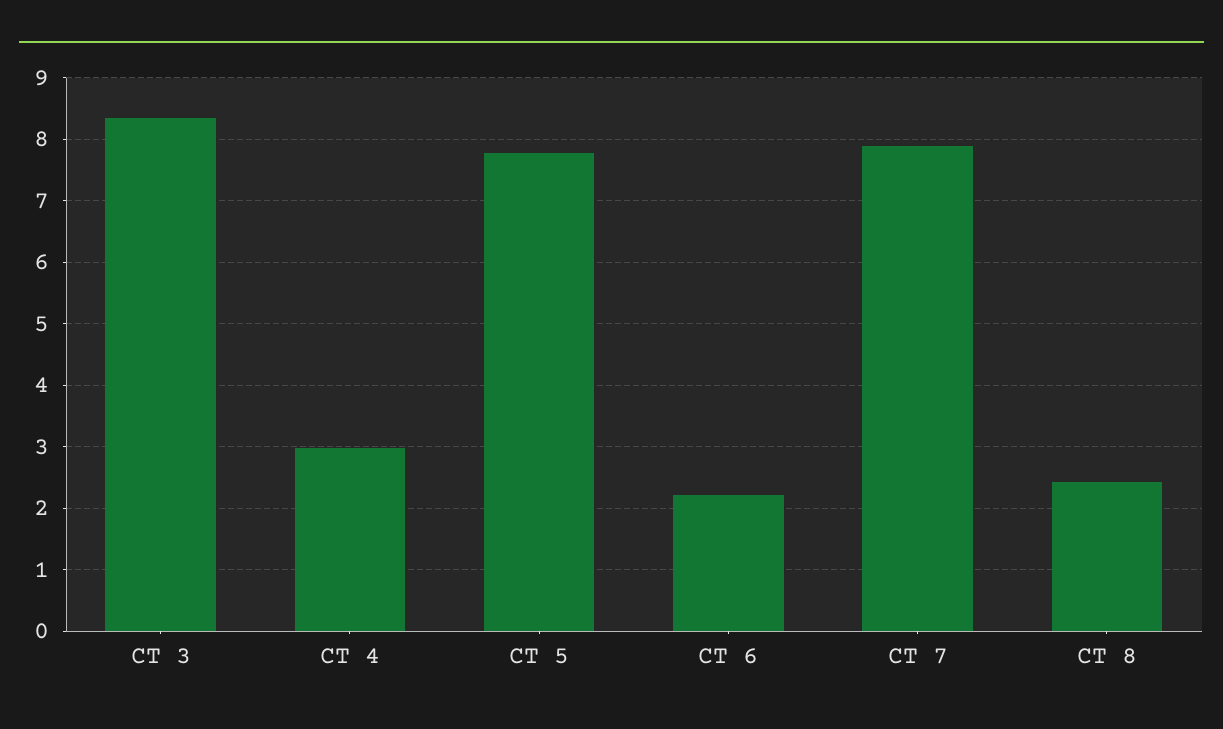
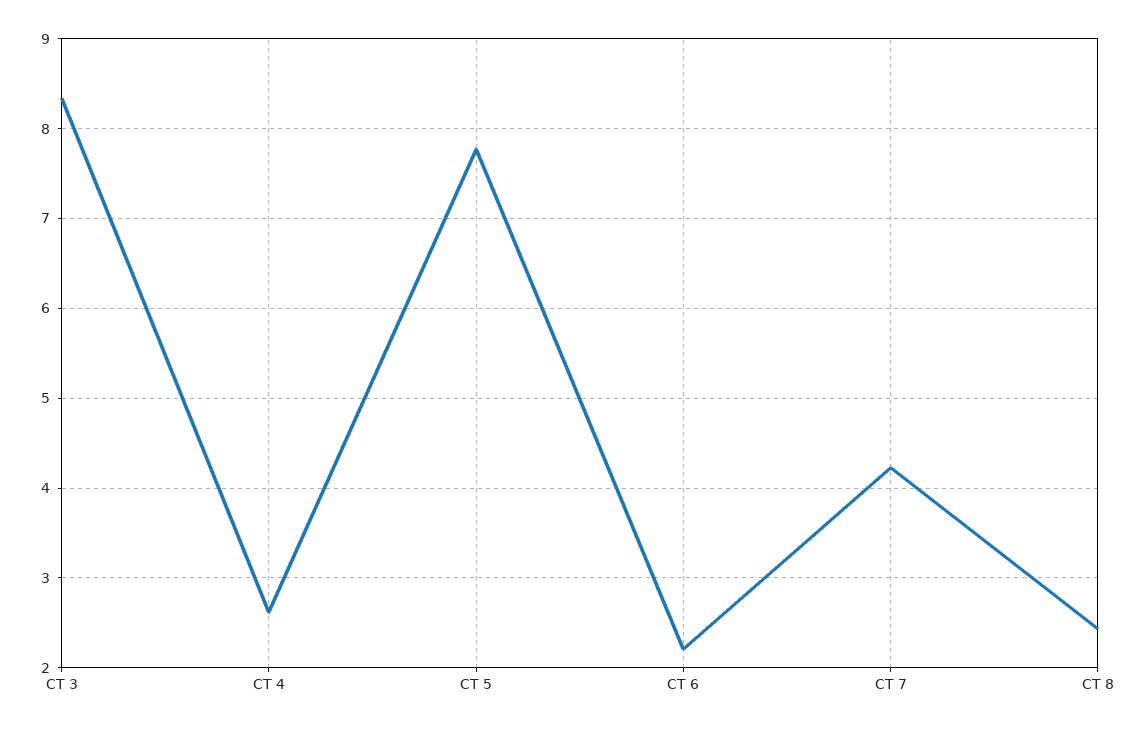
  {
    "CT 3": 8.3,
-   "CT 4": 3,
+   "CT 4": 2.6,
    "CT 5": 7.8,
    "CT 6": 2.2,
-   "CT 7": 7.9,
+   "CT 7": 4.2,
    "CT 8": 2.4
  }

